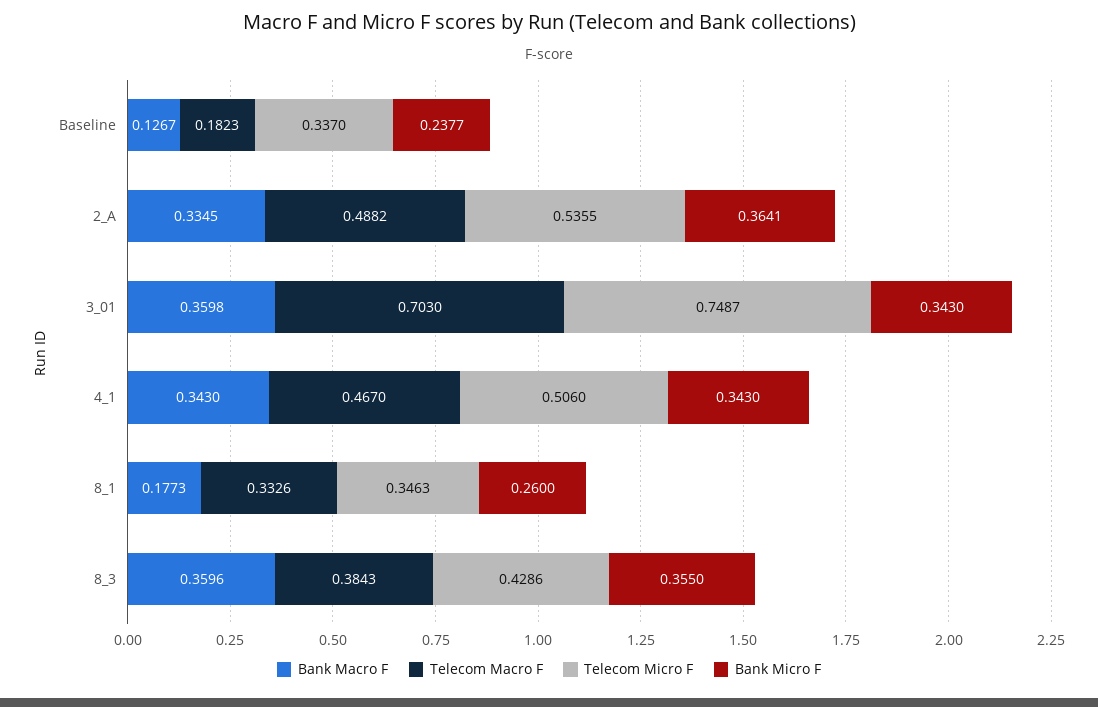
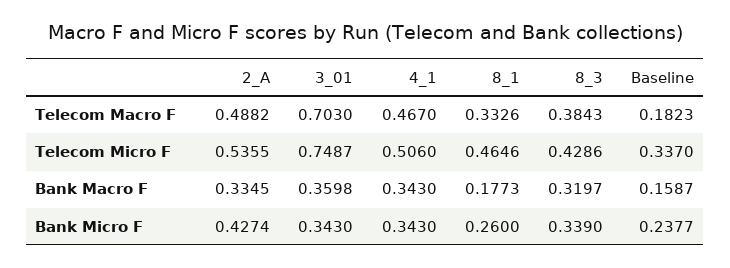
  {
    "Bank Macro F": {
-     "Baseline": 0.1267,
+     "Baseline": 0.1587,
      "2_A": 0.3345,
      "3_01": 0.3598,
      "4_1": 0.343,
      "8_1": 0.1773,
-     "8_3": 0.3596
+     "8_3": 0.3197
    },
    "Telecom Macro F": {
      "Baseline": 0.1823,
      "2_A": 0.4882,
      "3_01": 0.703,
      "4_1": 0.467,
      "8_1": 0.3326,
      "8_3": 0.3843
    },
    "Telecom Micro F": {
      "Baseline": 0.337,
      "2_A": 0.5355,
      "3_01": 0.7487,
      "4_1": 0.506,
-     "8_1": 0.3463,
+     "8_1": 0.4646,
      "8_3": 0.4286
    },
    "Bank Micro F": {
      "Baseline": 0.2377,
-     "2_A": 0.3641,
+     "2_A": 0.4274,
      "3_01": 0.343,
      "4_1": 0.343,
      "8_1": 0.26,
-     "8_3": 0.355
+     "8_3": 0.339
    }
  }

